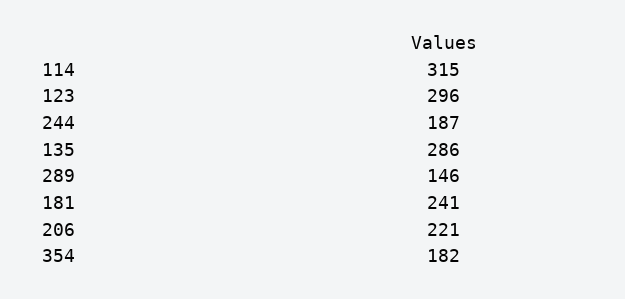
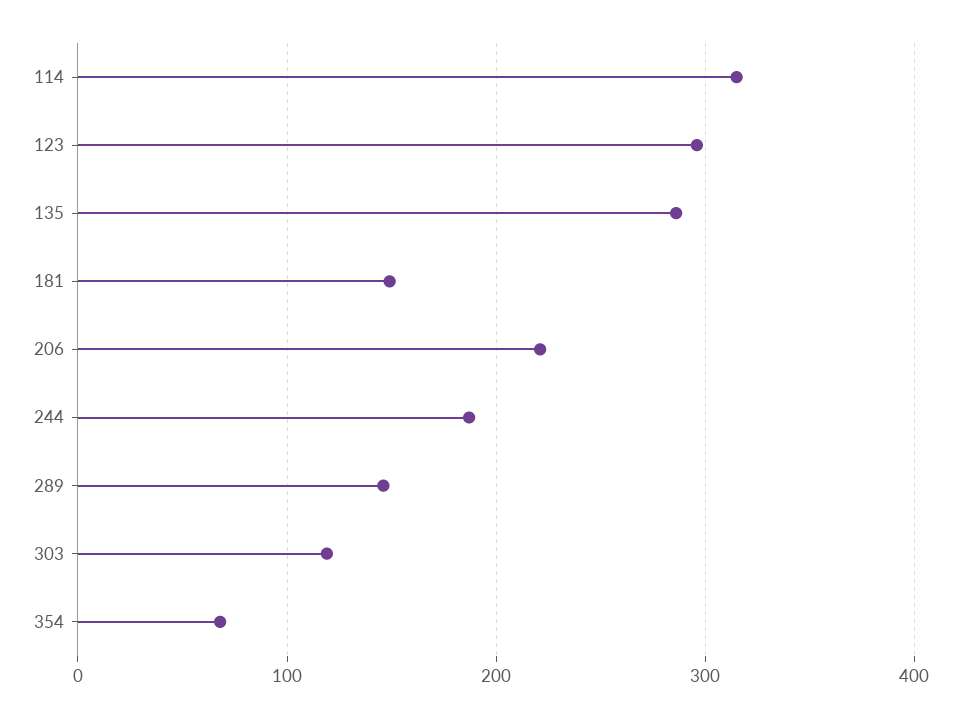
  {
    "114": 315,
    "123": 296,
    "244": 187,
    "135": 286,
    "289": 146,
-   "181": 241,
+   "181": 150,
    "206": 221,
-   "354": 182
+   "354": 70,
+   "303": 120
  }

